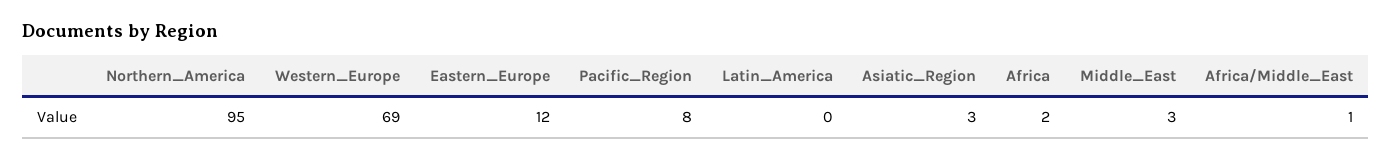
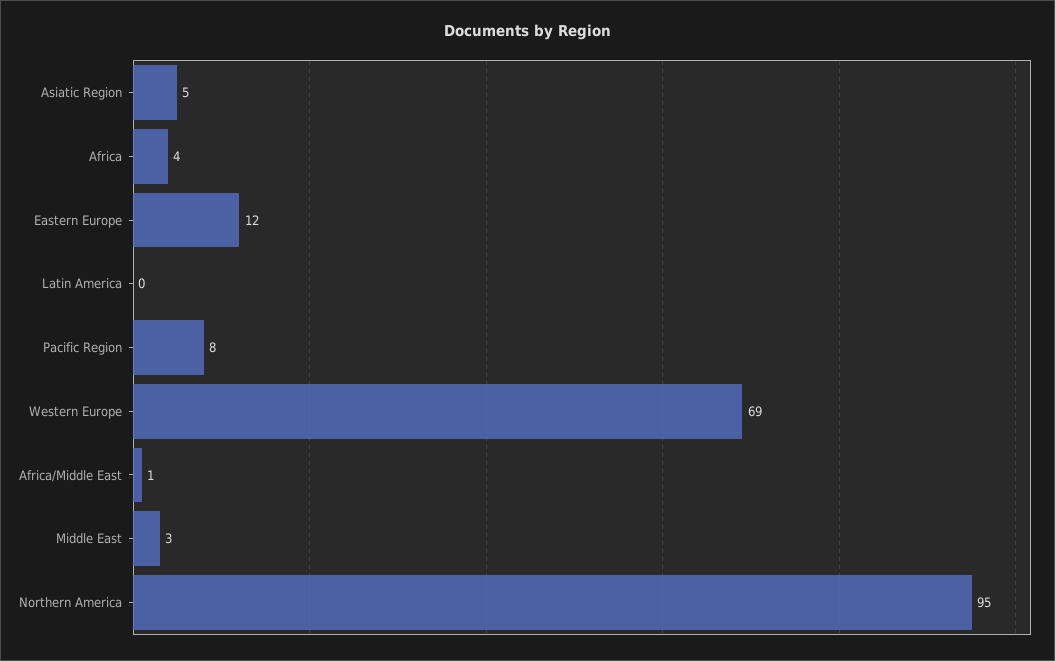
  {
    "Northern_America": 95,
    "Western_Europe": 69,
    "Eastern_Europe": 12,
    "Pacific_Region": 8,
    "Latin_America": 0,
-   "Asiatic_Region": 3,
+   "Asiatic_Region": 5,
-   "Africa": 2,
+   "Africa": 4,
    "Middle_East": 3,
    "Africa/Middle_East": 1
  }

